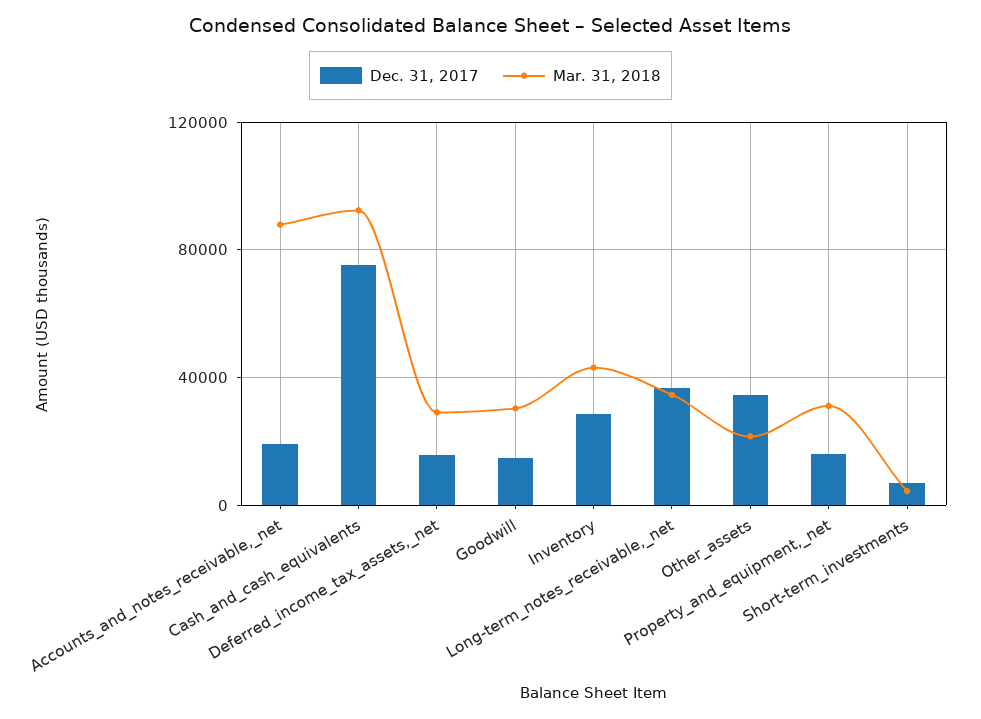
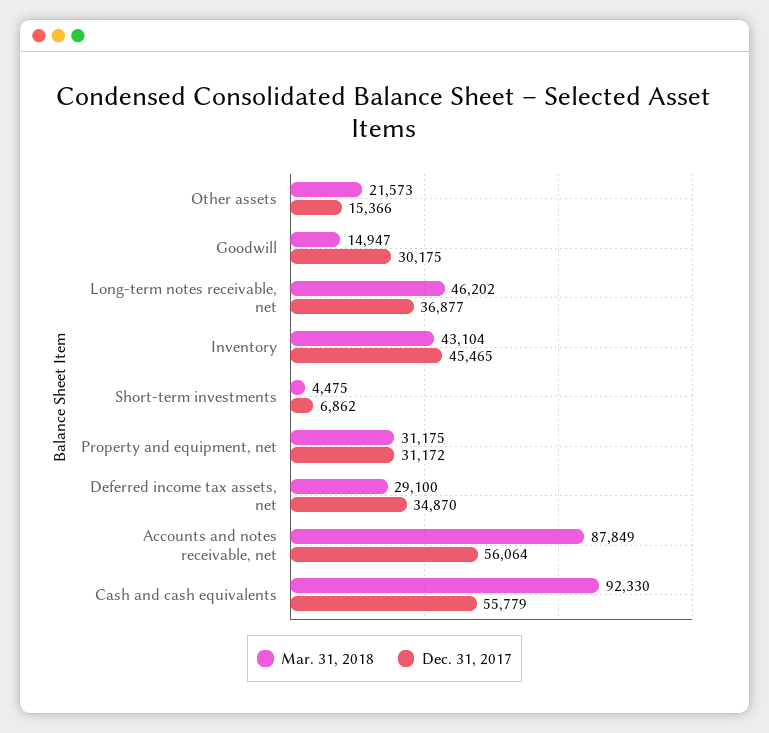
  {
    "Dec. 31, 2017": {
-     "Accounts_and_notes_receivable,_net": 20000,
+     "Accounts_and_notes_receivable,_net": 56064,
-     "Cash_and_cash_equivalents": 75000,
+     "Cash_and_cash_equivalents": 55779,
-     "Deferred_income_tax_assets,_net": 15000,
+     "Deferred_income_tax_assets,_net": 34870,
-     "Goodwill": 15000,
+     "Goodwill": 30175,
-     "Inventory": 30000,
+     "Inventory": 45465,
      "Long-term_notes_receivable,_net": 36877,
-     "Other_assets": 35000,
+     "Other_assets": 15366,
-     "Property_and_equipment,_net": 15000,
+     "Property_and_equipment,_net": 31172,
      "Short-term_investments": 6862
    },
    "Mar. 31, 2018": {
      "Accounts_and_notes_receivable,_net": 87849,
      "Cash_and_cash_equivalents": 92330,
      "Deferred_income_tax_assets,_net": 29100,
-     "Goodwill": 30000,
+     "Goodwill": 14947,
      "Inventory": 43104,
-     "Long-term_notes_receivable,_net": 35000,
+     "Long-term_notes_receivable,_net": 46202,
      "Other_assets": 21573,
      "Property_and_equipment,_net": 31175,
      "Short-term_investments": 4475
    }
  }

